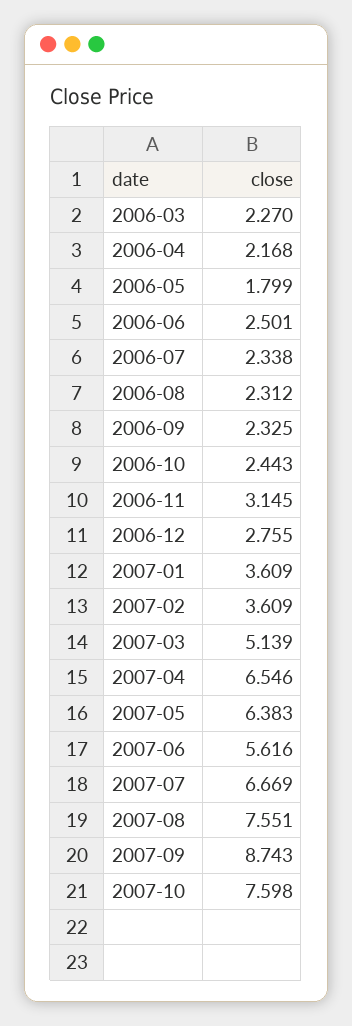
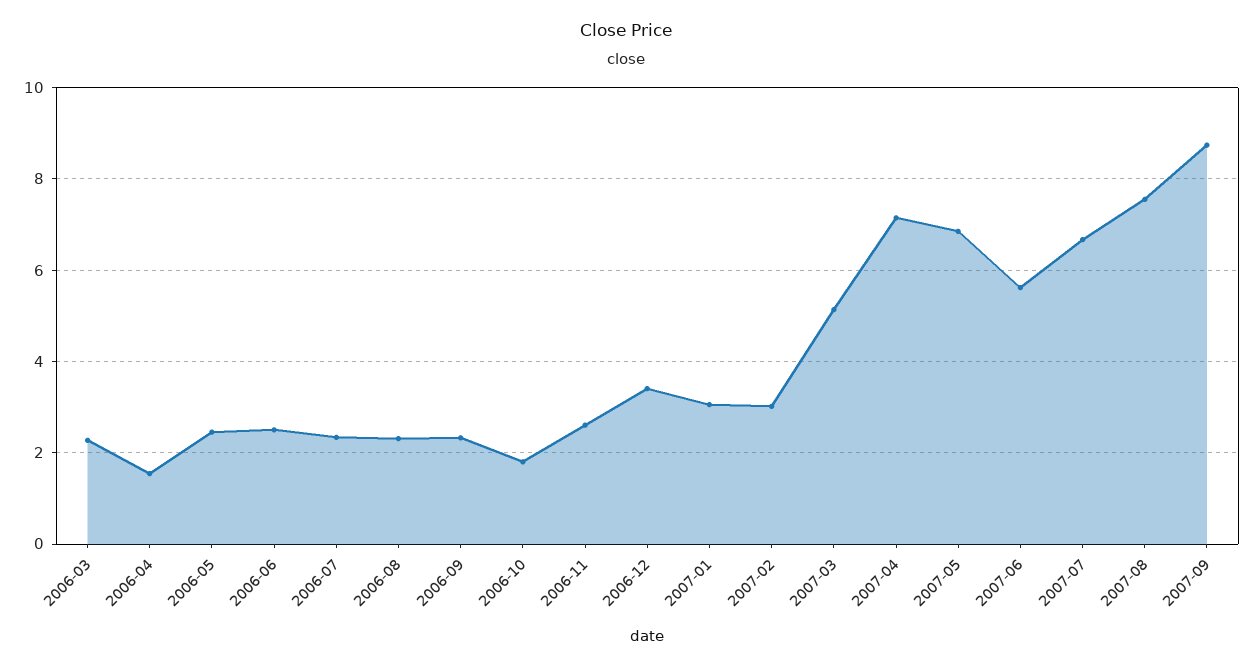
  {
    "2006-03": 2.27,
-   "2006-04": 2.168,
+   "2006-04": 1.6,
-   "2006-05": 1.799,
+   "2006-05": 2.4,
    "2006-06": 2.501,
    "2006-07": 2.338,
    "2006-08": 2.312,
    "2006-09": 2.325,
-   "2006-10": 2.443,
+   "2006-10": 1.8,
-   "2006-11": 3.145,
+   "2006-11": 2.6,
-   "2006-12": 2.755,
+   "2006-12": 3.4,
-   "2007-01": 3.609,
+   "2007-01": 3,
-   "2007-02": 3.609,
+   "2007-02": 3,
    "2007-03": 5.139,
-   "2007-04": 6.546,
+   "2007-04": 7.2,
-   "2007-05": 6.383,
+   "2007-05": 6.8,
    "2007-06": 5.616,
    "2007-07": 6.669,
    "2007-08": 7.551,
-   "2007-09": 8.743,
+   "2007-09": 8.743
-   "2007-10": 7.598
  }

